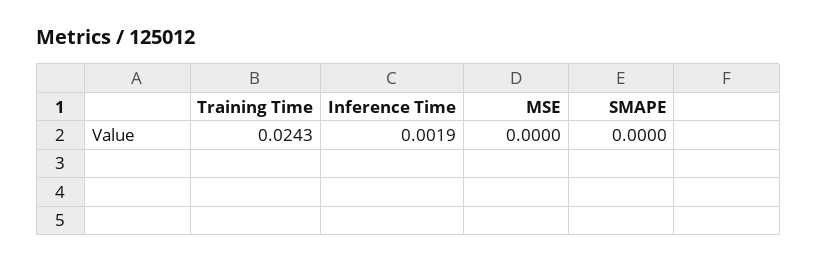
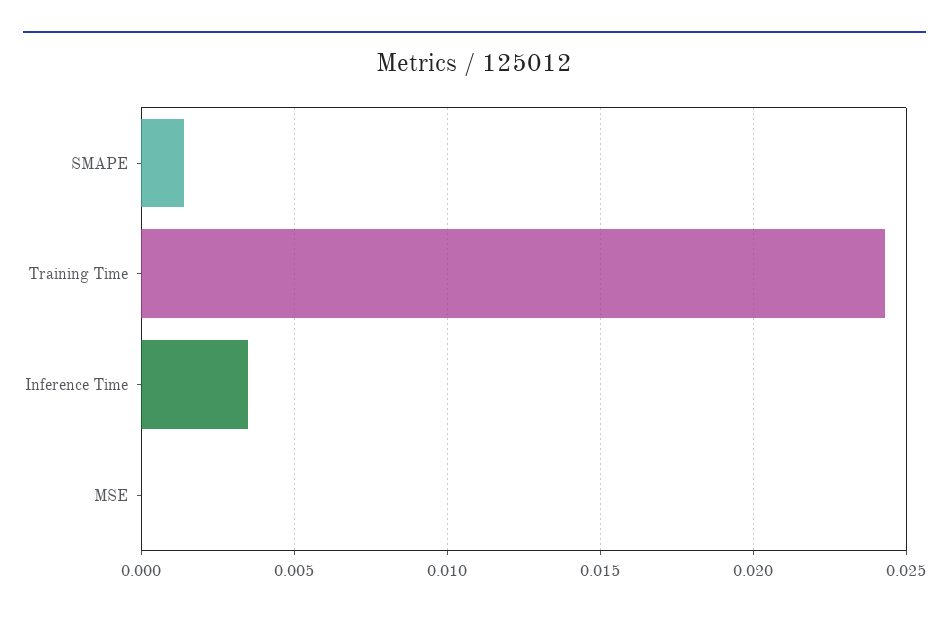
  {
    "Training Time": 0.0243,
-   "Inference Time": 0.0019,
+   "Inference Time": 0.0035,
    "MSE": 0,
-   "SMAPE": 0
+   "SMAPE": 0.0015
  }

